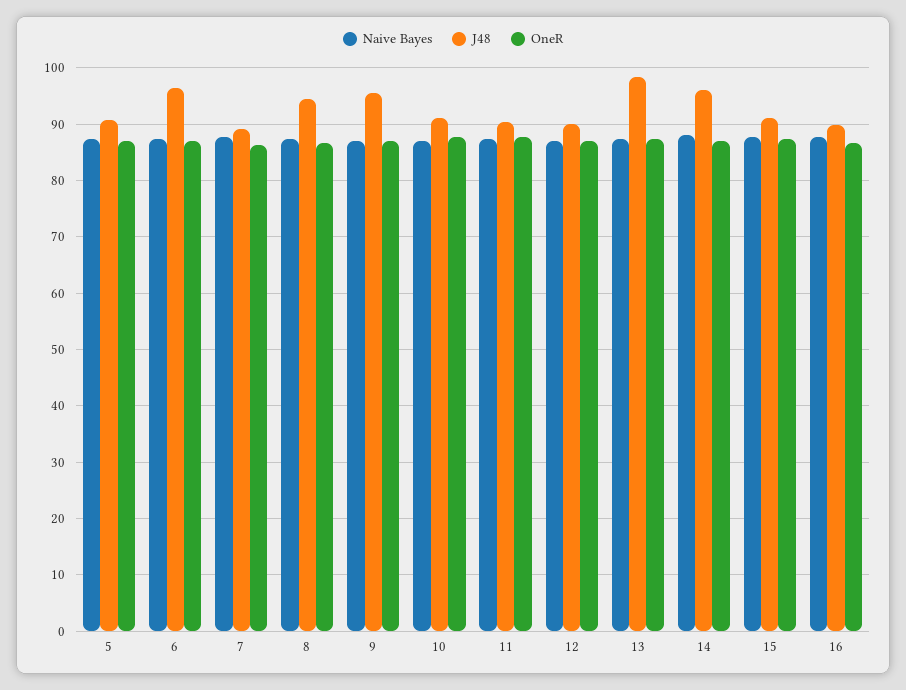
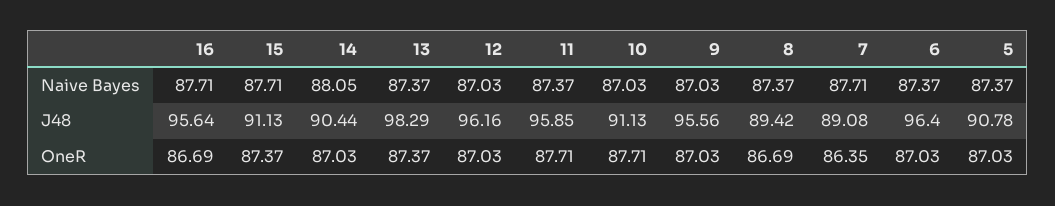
  {
    "Naive Bayes": {
      "5": 87.37,
      "6": 87.37,
      "7": 87.71,
      "8": 87.37,
      "9": 87.03,
      "10": 87.03,
      "11": 87.37,
      "12": 87.03,
      "13": 87.37,
      "14": 88.05,
      "15": 87.71,
      "16": 87.71
    },
    "J48": {
      "5": 90.78,
      "6": 96.4,
      "7": 89.08,
-     "8": 94,
+     "8": 89.42,
      "9": 95.56,
      "10": 91.13,
-     "11": 90,
+     "11": 95.85,
-     "12": 90,
+     "12": 96.16,
      "13": 98.29,
-     "14": 96,
+     "14": 90.44,
      "15": 91.13,
-     "16": 90
+     "16": 95.64
    },
    "OneR": {
      "5": 87.03,
      "6": 87.03,
      "7": 86.35,
      "8": 86.69,
      "9": 87.03,
      "10": 87.71,
      "11": 87.71,
      "12": 87.03,
      "13": 87.37,
      "14": 87.03,
      "15": 87.37,
      "16": 86.69
    }
  }

